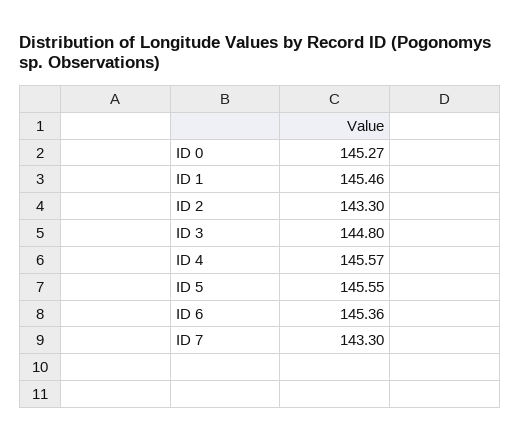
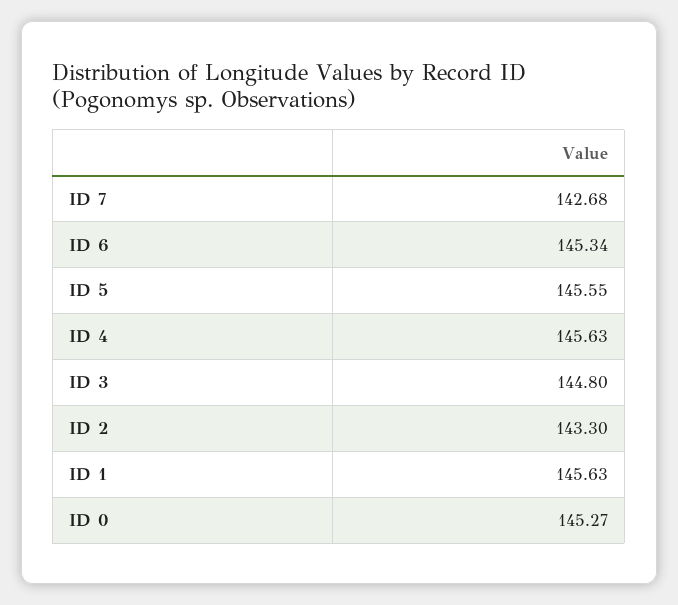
  {
    "ID 0": 145.27,
-   "ID 1": 145.46,
+   "ID 1": 145.63,
    "ID 2": 143.3,
    "ID 3": 144.8,
-   "ID 4": 145.57,
+   "ID 4": 145.63,
    "ID 5": 145.55,
-   "ID 6": 145.36,
+   "ID 6": 145.34,
-   "ID 7": 143.3
+   "ID 7": 142.68
  }

